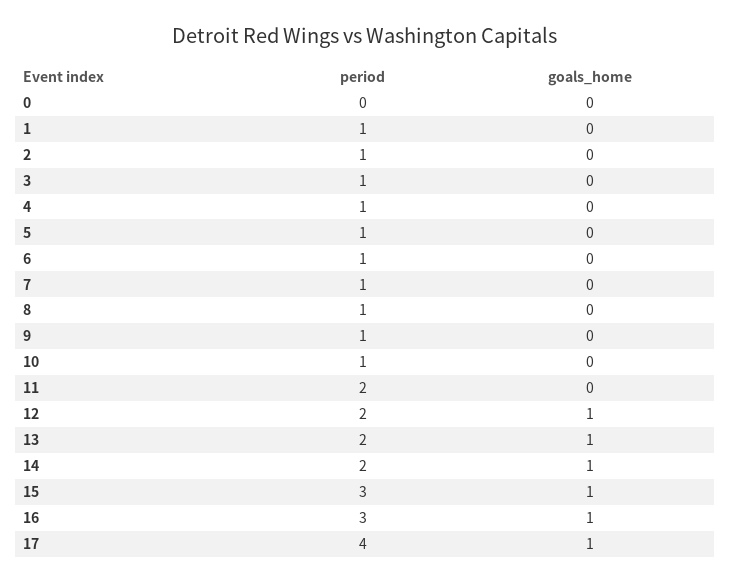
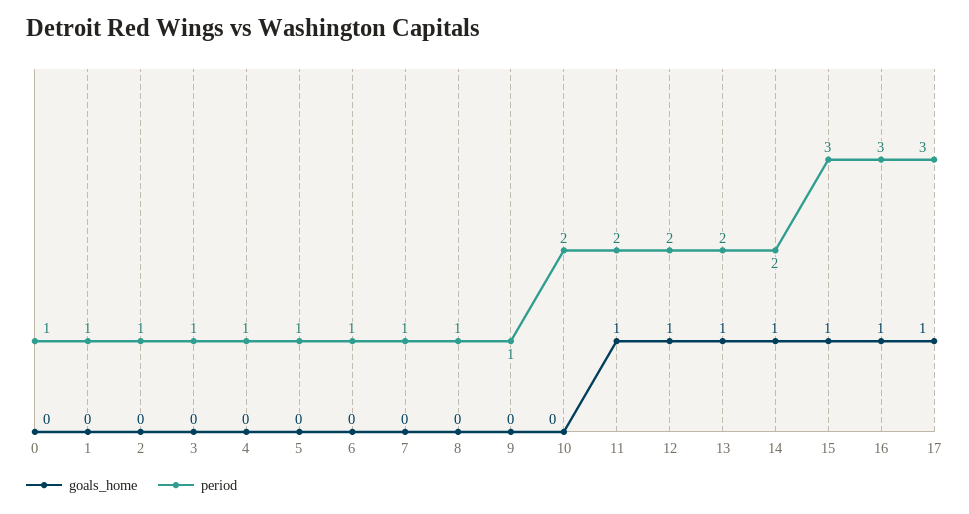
  {
    "period": {
-     "0": 0,
+     "0": 1,
      "1": 1,
      "2": 1,
      "3": 1,
      "4": 1,
      "5": 1,
      "6": 1,
      "7": 1,
      "8": 1,
      "9": 1,
-     "10": 1,
+     "10": 2,
      "11": 2,
      "12": 2,
      "13": 2,
      "14": 2,
      "15": 3,
      "16": 3,
-     "17": 4
+     "17": 3
    },
    "goals_home": {
      "0": 0,
      "1": 0,
      "2": 0,
      "3": 0,
      "4": 0,
      "5": 0,
      "6": 0,
      "7": 0,
      "8": 0,
      "9": 0,
      "10": 0,
-     "11": 0,
+     "11": 1,
      "12": 1,
      "13": 1,
      "14": 1,
      "15": 1,
      "16": 1,
      "17": 1
    }
  }

